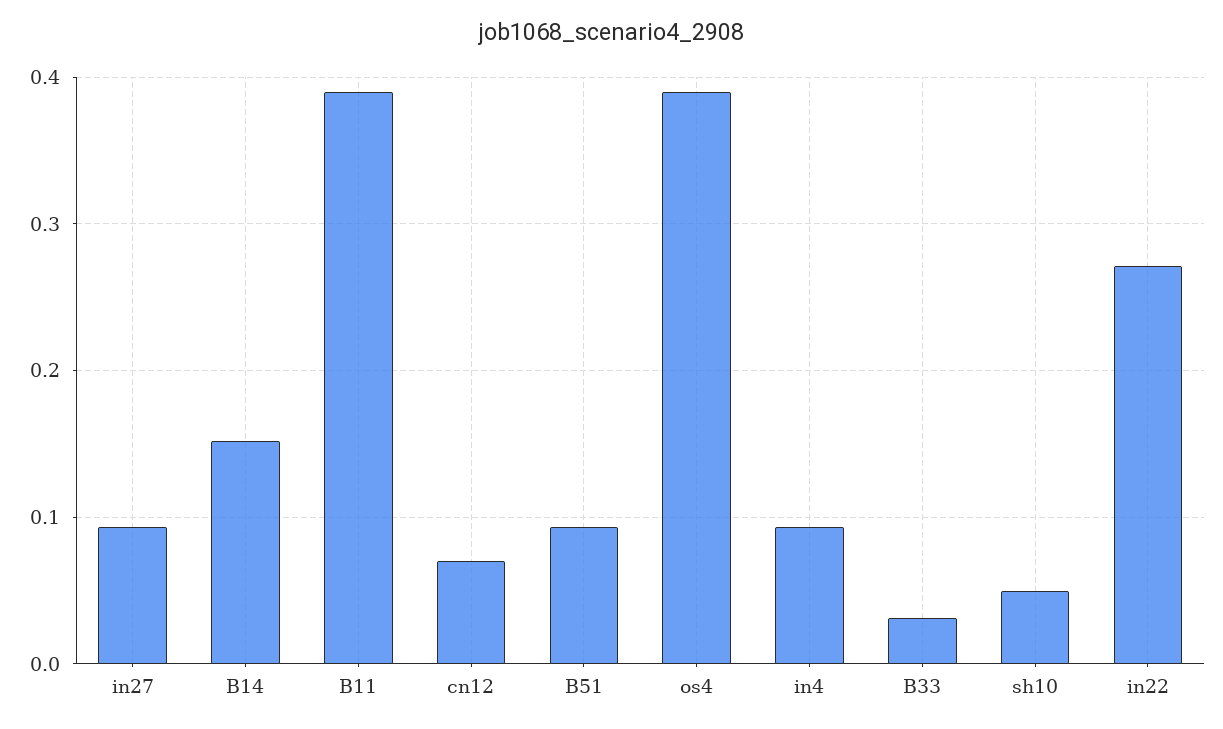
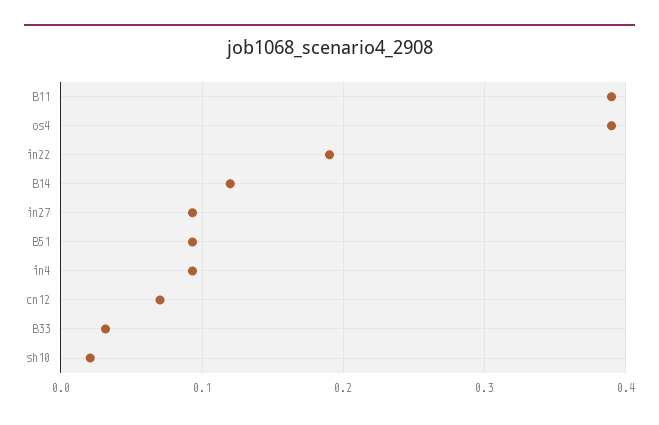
  {
    "in27": 0.09,
-   "B14": 0.15,
+   "B14": 0.12,
    "B11": 0.39,
    "cn12": 0.07,
    "B51": 0.09,
    "os4": 0.39,
    "in4": 0.09,
    "B33": 0.03,
-   "sh10": 0.05,
+   "sh10": 0.02,
-   "in22": 0.27
+   "in22": 0.19
  }

